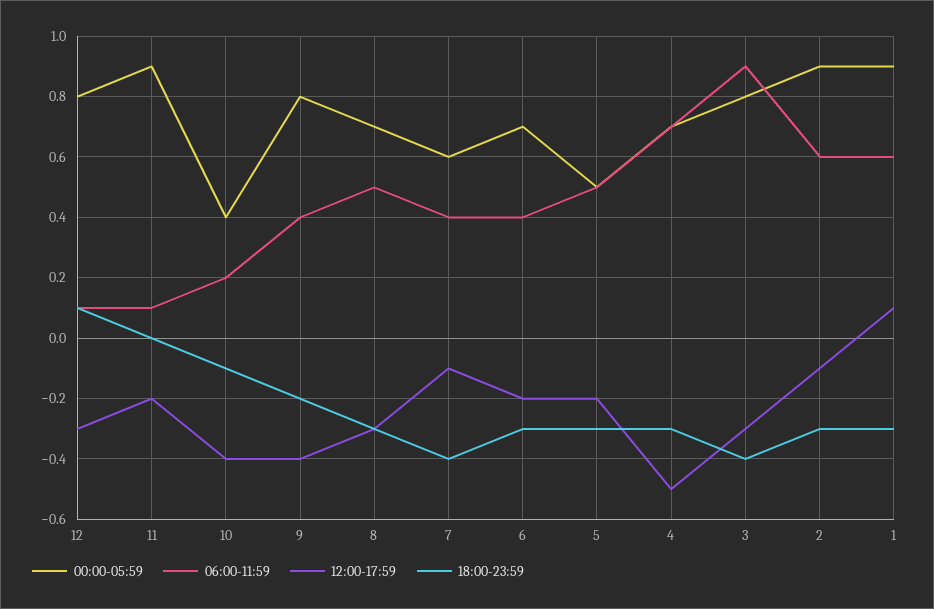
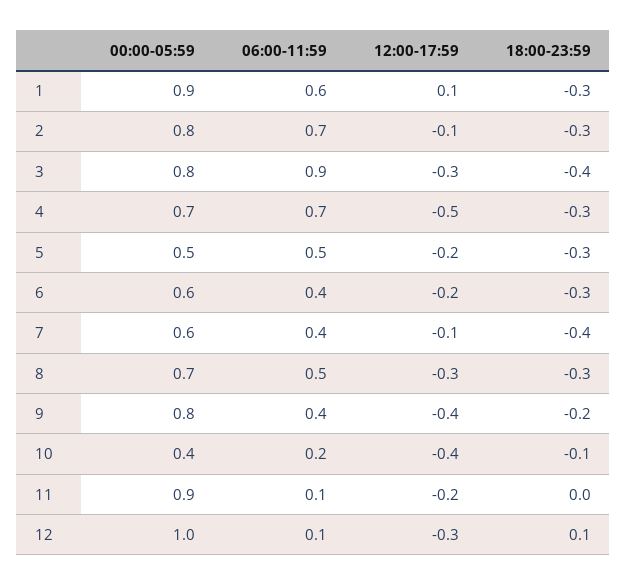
  {
    "00:00-05:59": {
-     "12": 0.8,
+     "12": 1,
      "11": 0.9,
      "10": 0.4,
      "9": 0.8,
      "8": 0.7,
      "7": 0.6,
-     "6": 0.7,
+     "6": 0.6,
      "5": 0.5,
      "4": 0.7,
      "3": 0.8,
-     "2": 0.9,
+     "2": 0.8,
      "1": 0.9
    },
    "06:00-11:59": {
      "12": 0.1,
      "11": 0.1,
      "10": 0.2,
      "9": 0.4,
      "8": 0.5,
      "7": 0.4,
      "6": 0.4,
      "5": 0.5,
      "4": 0.7,
      "3": 0.9,
-     "2": 0.6,
+     "2": 0.7,
      "1": 0.6
    },
    "12:00-17:59": {
      "12": -0.3,
      "11": -0.2,
      "10": -0.4,
      "9": -0.4,
      "8": -0.3,
      "7": -0.1,
      "6": -0.2,
      "5": -0.2,
      "4": -0.5,
      "3": -0.3,
      "2": -0.1,
      "1": 0.1
    },
    "18:00-23:59": {
      "12": 0.1,
      "11": 0,
      "10": -0.1,
      "9": -0.2,
      "8": -0.3,
      "7": -0.4,
      "6": -0.3,
      "5": -0.3,
      "4": -0.3,
      "3": -0.4,
      "2": -0.3,
      "1": -0.3
    }
  }

